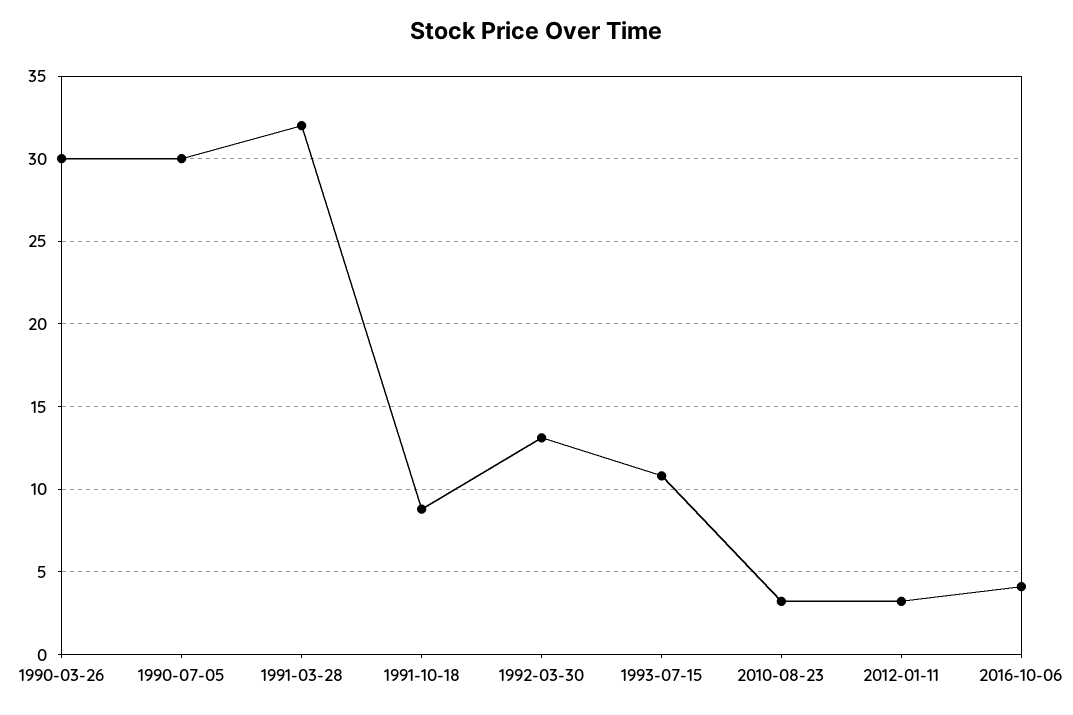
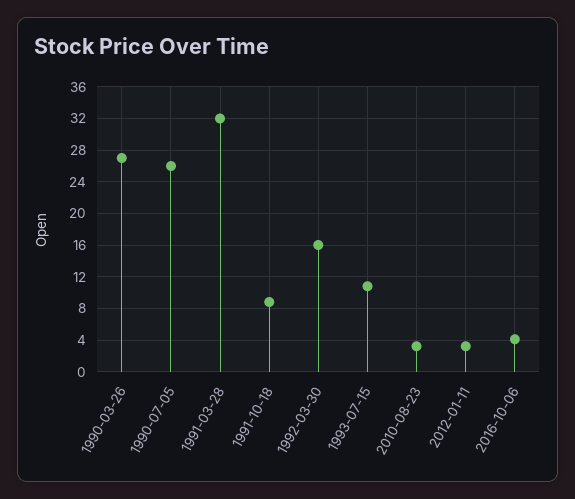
  {
-   "1990-03-26": 30,
+   "1990-03-26": 27,
-   "1990-07-05": 30,
+   "1990-07-05": 26,
    "1991-03-28": 32,
    "1991-10-18": 9,
-   "1992-03-30": 13,
+   "1992-03-30": 16,
    "1993-07-15": 11,
    "2010-08-23": 3,
    "2012-01-11": 3,
    "2016-10-06": 4
  }

